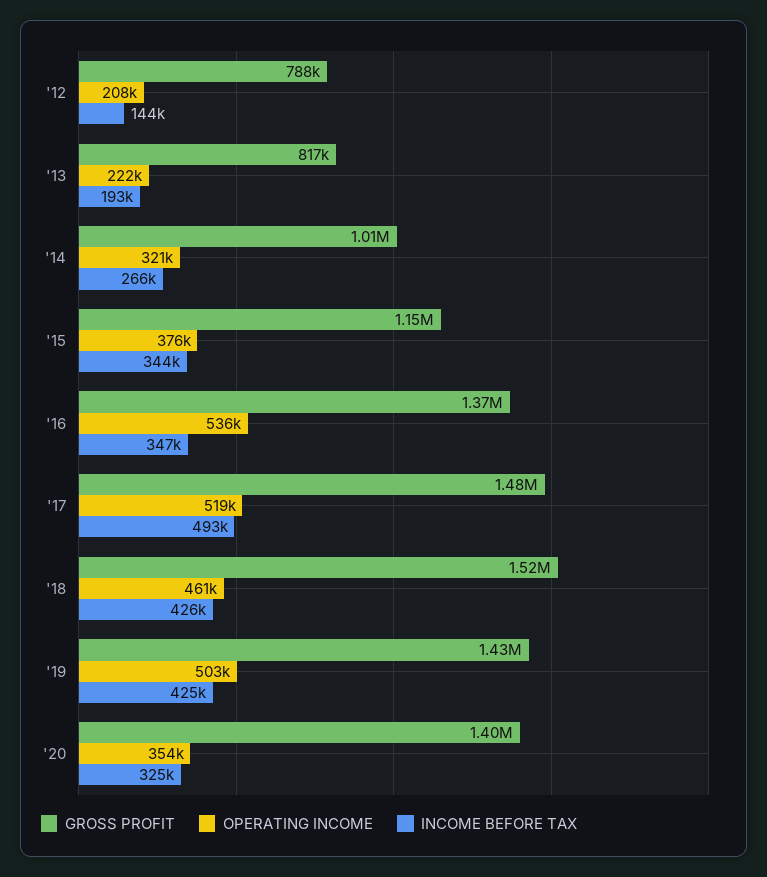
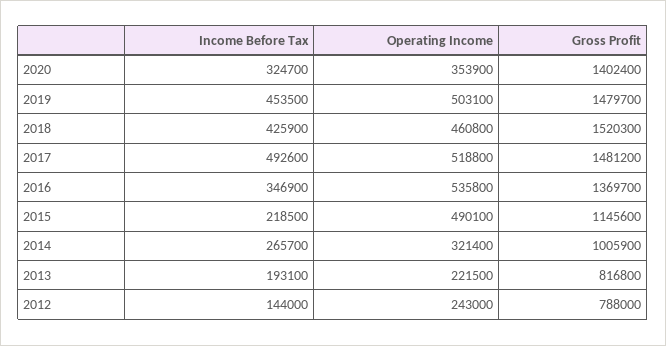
  {
    "GROSS PROFIT": {
      "'12": 788000,
      "'13": 816800,
      "'14": 1005900,
      "'15": 1145600,
      "'16": 1369700,
      "'17": 1481200,
      "'18": 1520300,
-     "'19": 1430000,
+     "'19": 1479700,
      "'20": 1402400
    },
    "OPERATING INCOME": {
-     "'12": 208000,
+     "'12": 243000,
      "'13": 221500,
      "'14": 321400,
-     "'15": 376000,
+     "'15": 490100,
      "'16": 535800,
      "'17": 518800,
      "'18": 460800,
      "'19": 503100,
      "'20": 353900
    },
    "INCOME BEFORE TAX": {
      "'12": 144000,
      "'13": 193100,
      "'14": 265700,
-     "'15": 344000,
+     "'15": 218500,
      "'16": 346900,
      "'17": 492600,
      "'18": 425900,
-     "'19": 425000,
+     "'19": 453500,
      "'20": 324700
    }
  }

